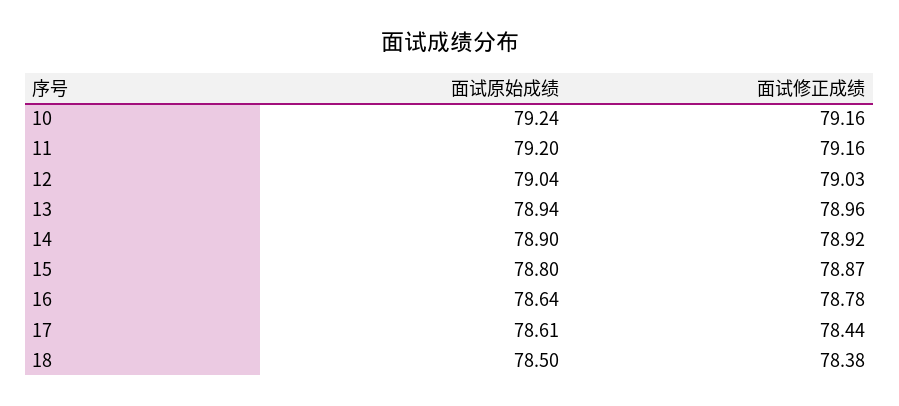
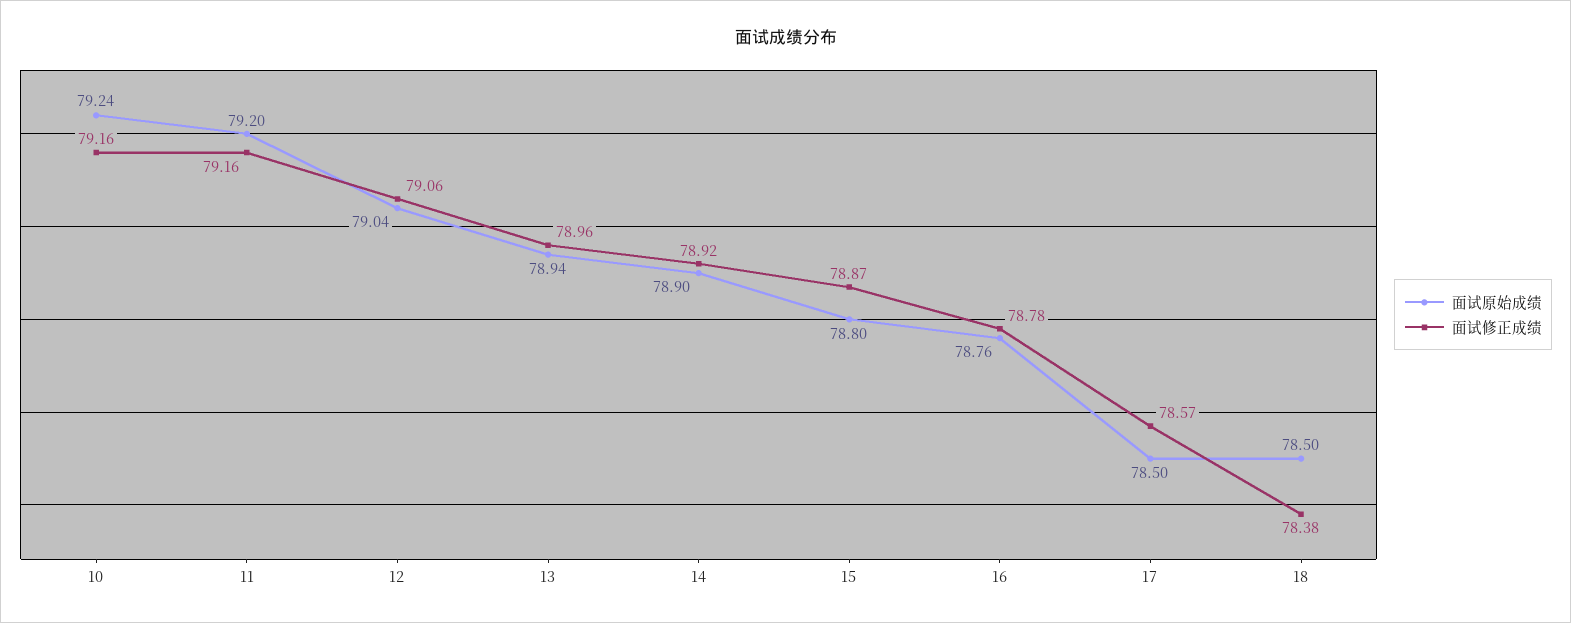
  {
    "面试原始成绩": {
      "10": 79.24,
      "11": 79.2,
      "12": 79.04,
      "13": 78.94,
      "14": 78.9,
      "15": 78.8,
-     "16": 78.64,
+     "16": 78.76,
-     "17": 78.61,
+     "17": 78.5,
      "18": 78.5
    },
    "面试修正成绩": {
      "10": 79.16,
      "11": 79.16,
-     "12": 79.03,
+     "12": 79.06,
      "13": 78.96,
      "14": 78.92,
      "15": 78.87,
      "16": 78.78,
-     "17": 78.44,
+     "17": 78.57,
      "18": 78.38
    }
  }

